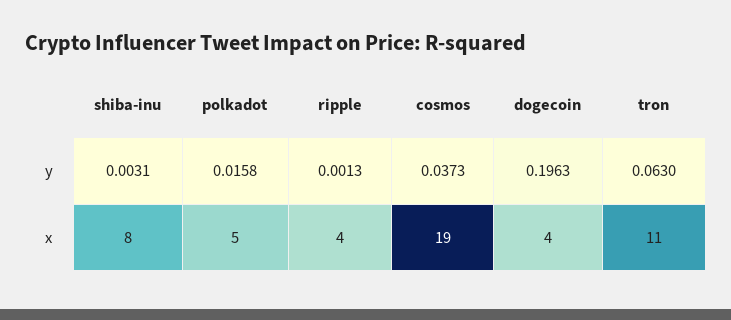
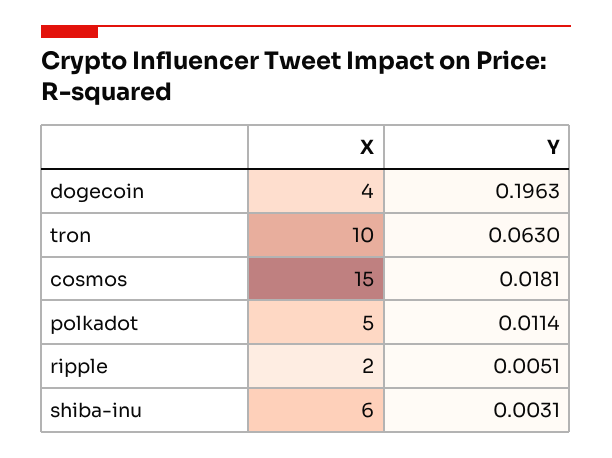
  {
    "shiba-inu": {
      "y": 0.0031,
-     "x": 8
+     "x": 6
    },
    "polkadot": {
-     "y": 0.0158,
+     "y": 0.0114,
      "x": 5
    },
    "ripple": {
-     "y": 0.0013,
+     "y": 0.0051,
-     "x": 4
+     "x": 2
    },
    "cosmos": {
-     "y": 0.0373,
+     "y": 0.0181,
-     "x": 19
+     "x": 15
    },
    "dogecoin": {
      "y": 0.1963,
      "x": 4
    },
    "tron": {
      "y": 0.063,
-     "x": 11
+     "x": 10
    }
  }

